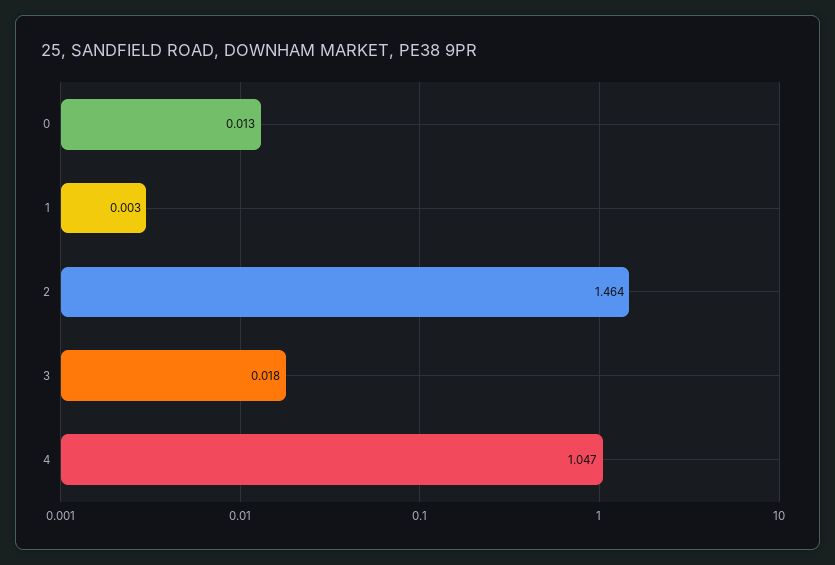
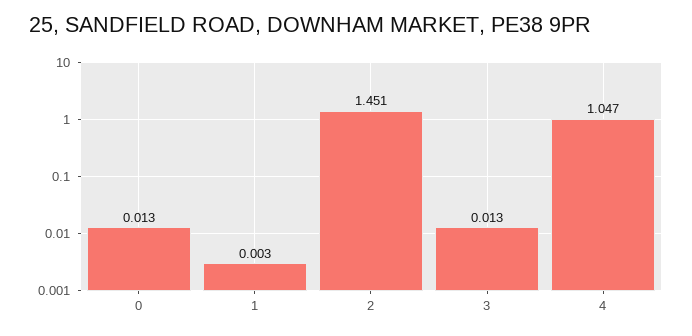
  {
    "0": 0.013,
    "1": 0.003,
-   "2": 1.464,
+   "2": 1.451,
-   "3": 0.018,
+   "3": 0.013,
    "4": 1.047
  }

